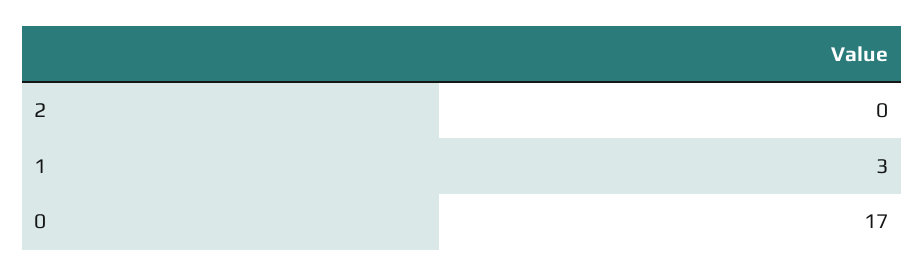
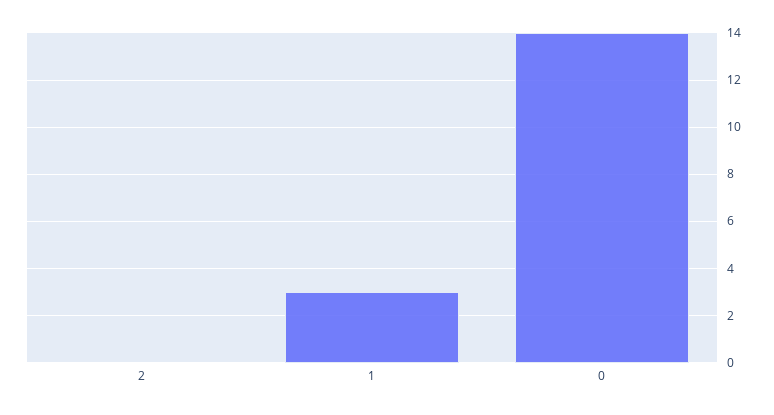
  {
    "2": 0,
    "1": 3,
-   "0": 17
+   "0": 14
  }

